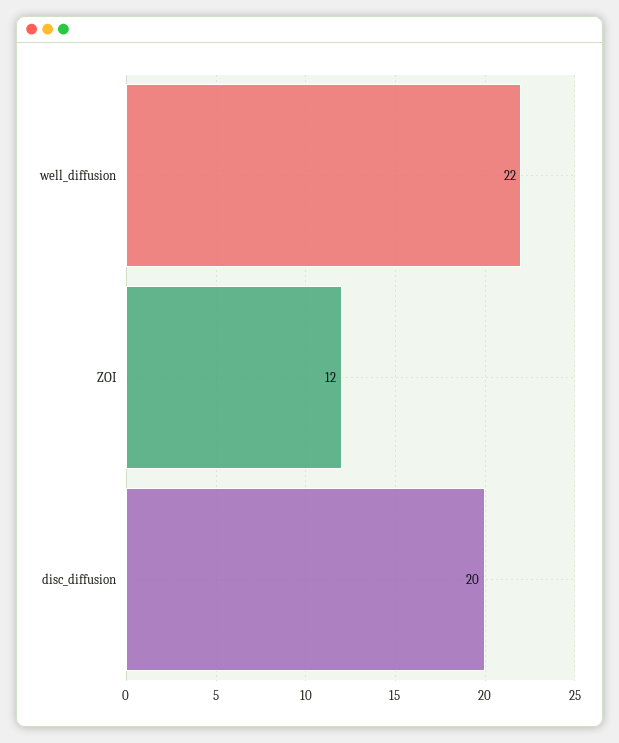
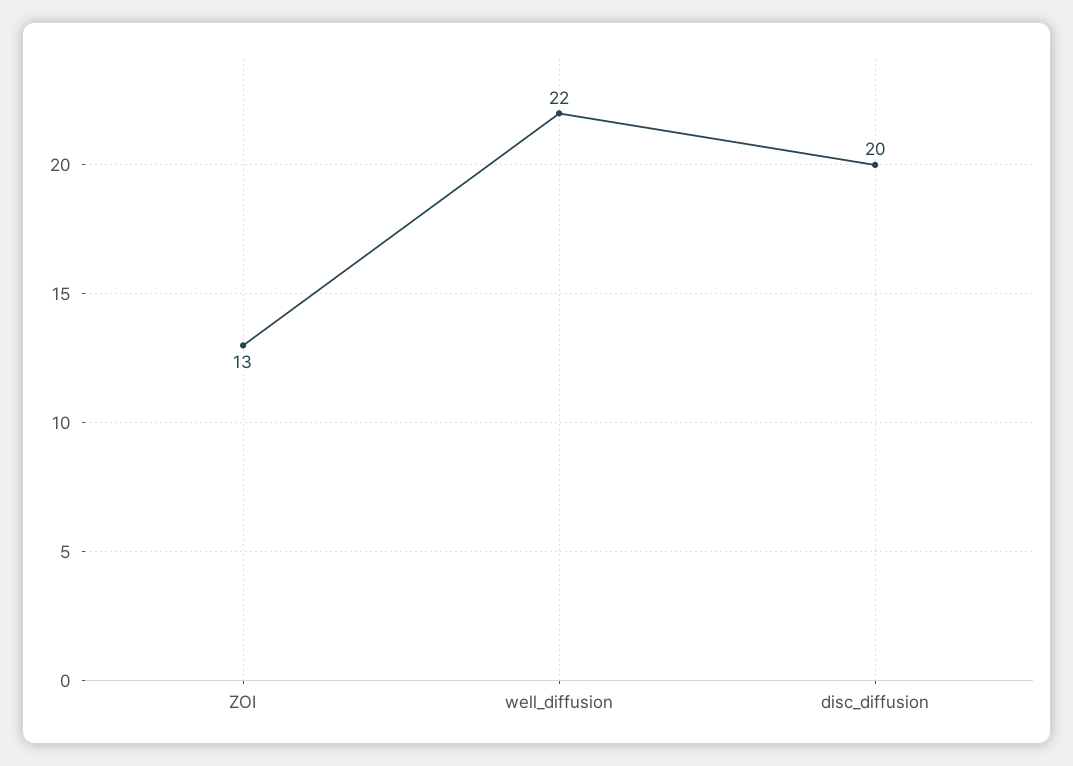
  {
    "well_diffusion": 22,
-   "ZOI": 12,
+   "ZOI": 13,
    "disc_diffusion": 20
  }

